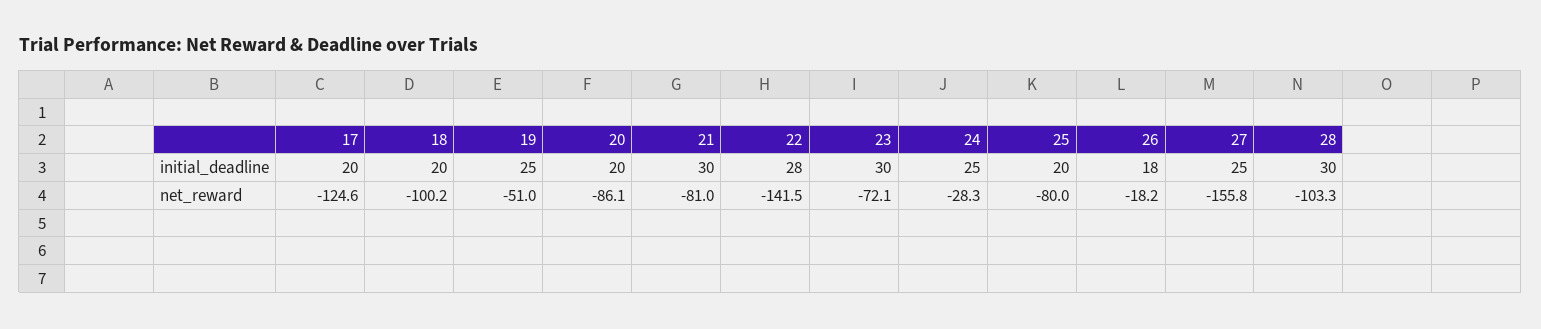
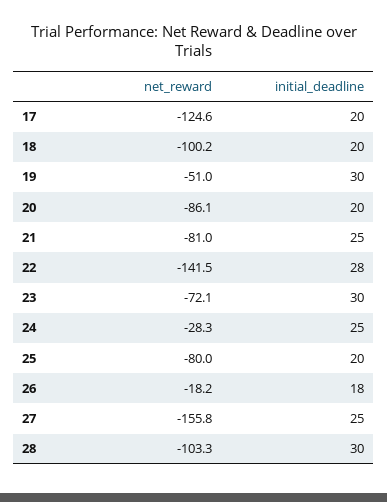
  {
    "17": {
      "initial_deadline": 20,
      "net_reward": -124.6
    },
    "18": {
      "initial_deadline": 20,
      "net_reward": -100.2
    },
    "19": {
-     "initial_deadline": 25,
+     "initial_deadline": 30,
      "net_reward": -51
    },
    "20": {
      "initial_deadline": 20,
      "net_reward": -86.1
    },
    "21": {
-     "initial_deadline": 30,
+     "initial_deadline": 25,
      "net_reward": -81
    },
    "22": {
      "initial_deadline": 28,
      "net_reward": -141.5
    },
    "23": {
      "initial_deadline": 30,
      "net_reward": -72.1
    },
    "24": {
      "initial_deadline": 25,
      "net_reward": -28.3
    },
    "25": {
      "initial_deadline": 20,
      "net_reward": -80
    },
    "26": {
      "initial_deadline": 18,
      "net_reward": -18.2
    },
    "27": {
      "initial_deadline": 25,
      "net_reward": -155.8
    },
    "28": {
      "initial_deadline": 30,
      "net_reward": -103.3
    }
  }

